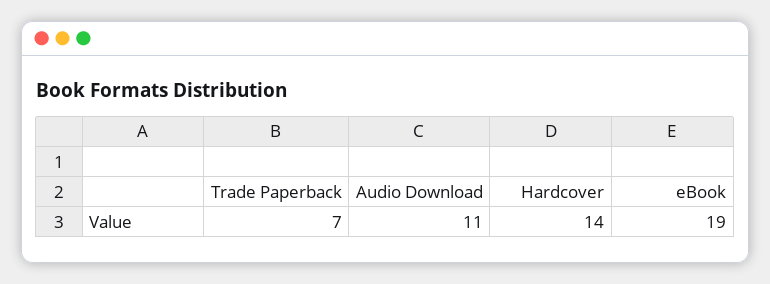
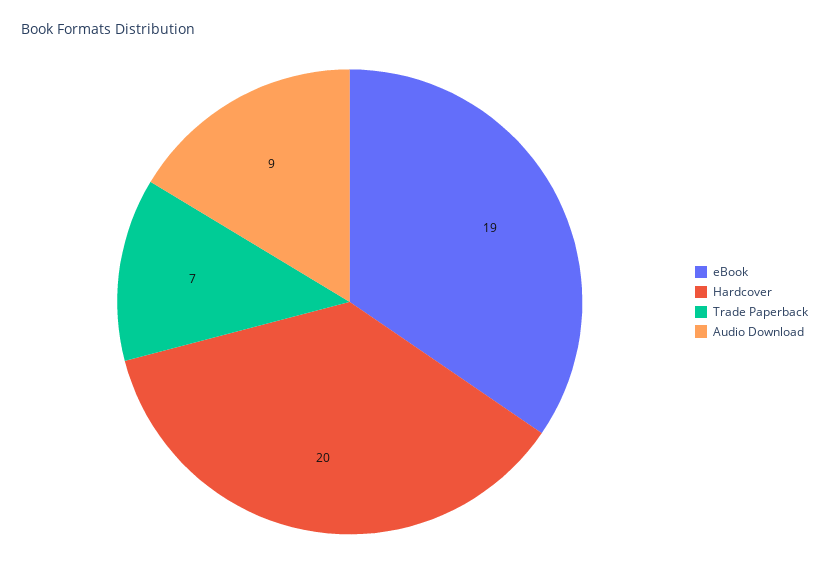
  {
    "Trade Paperback": 7,
-   "Audio Download": 11,
+   "Audio Download": 9,
-   "Hardcover": 14,
+   "Hardcover": 20,
    "eBook": 19
  }

